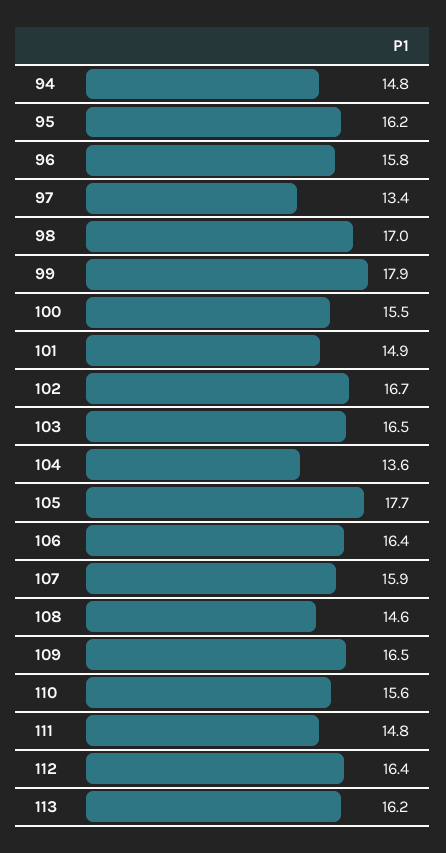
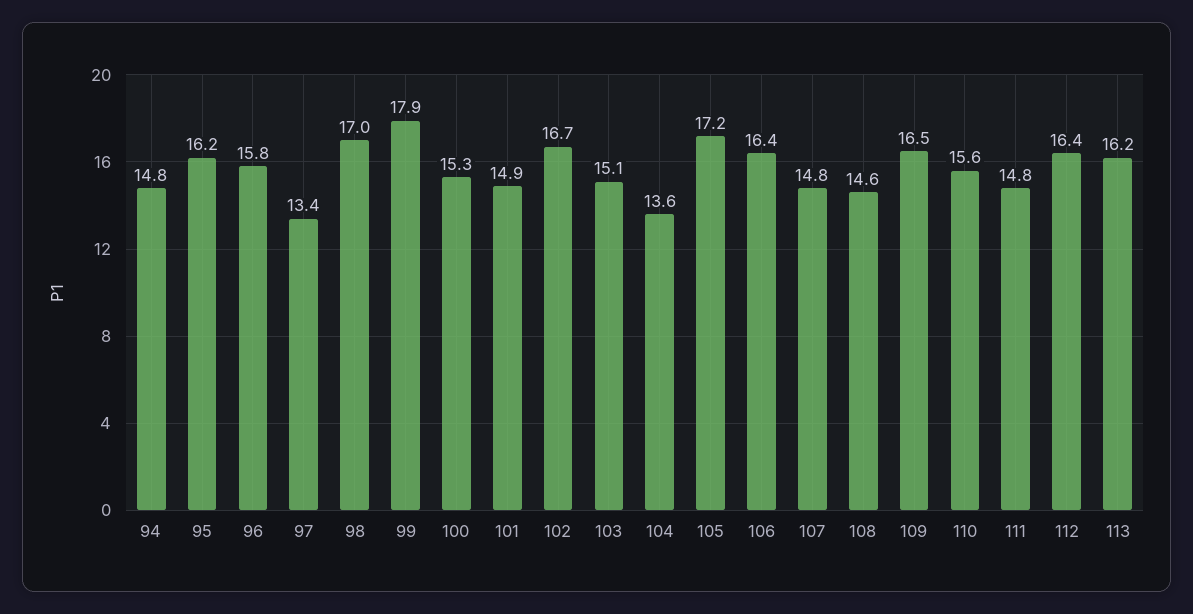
  {
    "94": 14.8,
    "95": 16.2,
    "96": 15.8,
    "97": 13.4,
    "98": 17,
    "99": 17.9,
-   "100": 15.5,
+   "100": 15.3,
    "101": 14.9,
    "102": 16.7,
-   "103": 16.5,
+   "103": 15.1,
    "104": 13.6,
-   "105": 17.7,
+   "105": 17.2,
    "106": 16.4,
-   "107": 15.9,
+   "107": 14.8,
    "108": 14.6,
    "109": 16.5,
    "110": 15.6,
    "111": 14.8,
    "112": 16.4,
    "113": 16.2
  }

